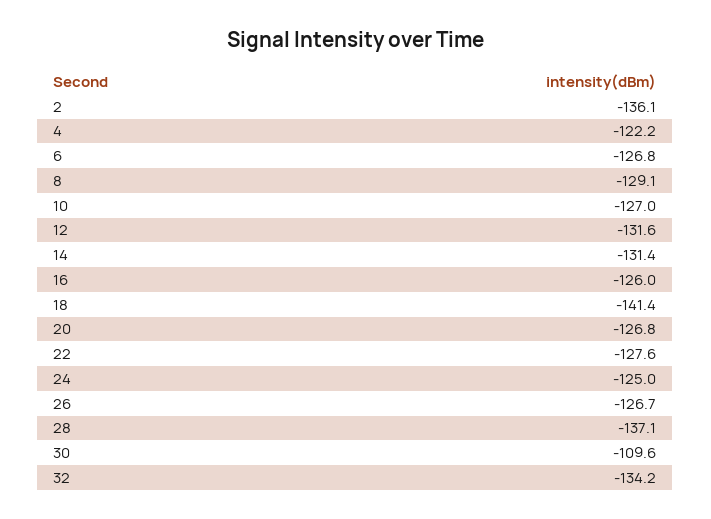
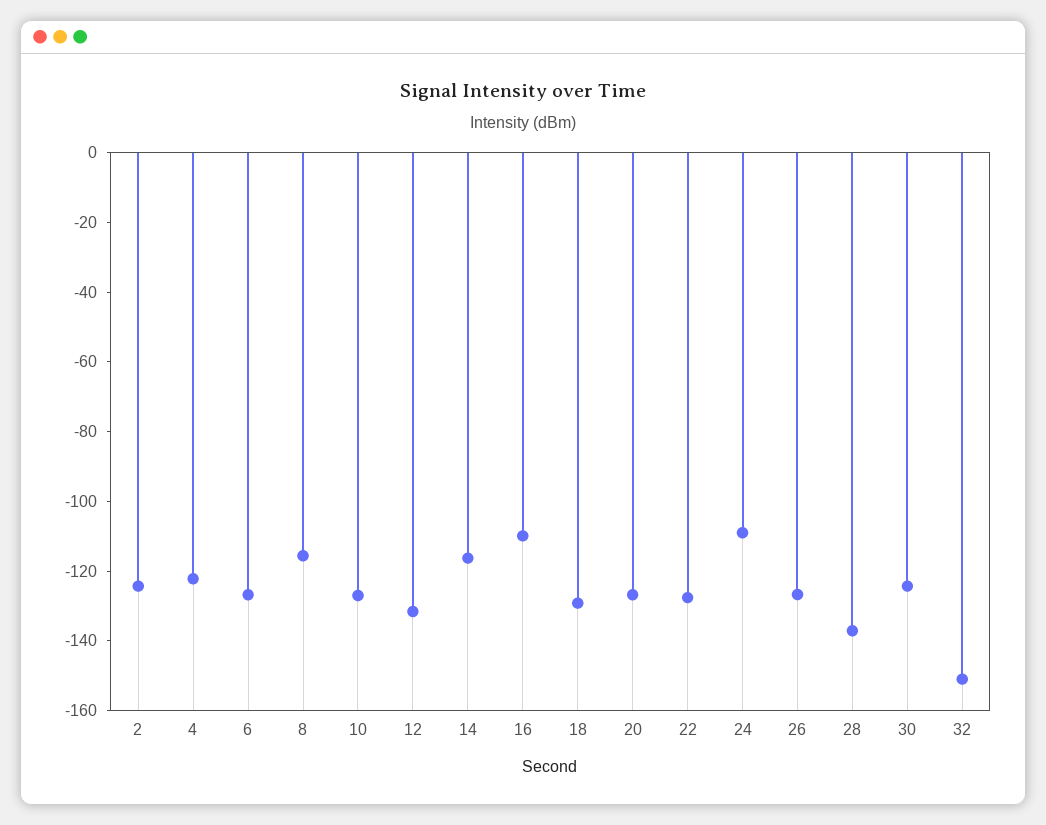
  {
-   "2": -136.1,
+   "2": -125,
    "4": -122.2,
    "6": -126.8,
-   "8": -129.1,
+   "8": -115,
    "10": -127,
    "12": -131.6,
-   "14": -131.4,
+   "14": -115,
-   "16": -126,
+   "16": -110,
-   "18": -141.4,
+   "18": -130,
    "20": -126.8,
    "22": -127.6,
-   "24": -125,
+   "24": -110,
    "26": -126.7,
    "28": -137.1,
-   "30": -109.6,
+   "30": -125,
-   "32": -134.2
+   "32": -150
  }

